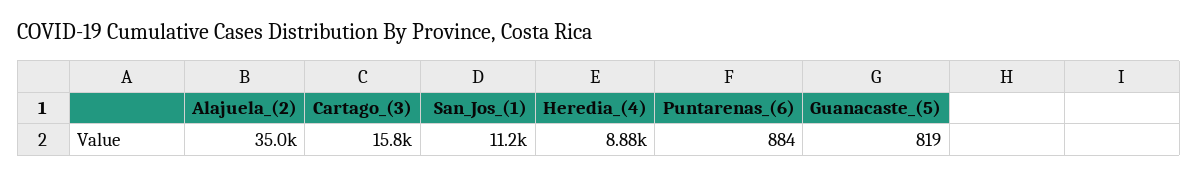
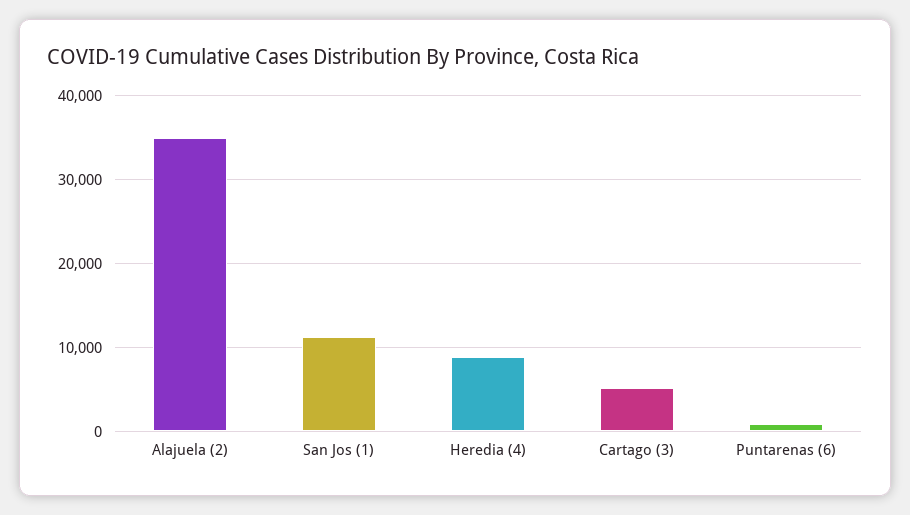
  {
    "Alajuela_(2)": 35000,
-   "Cartago_(3)": 15800,
+   "Cartago_(3)": 5000,
    "San_Jos_(1)": 11200,
    "Heredia_(4)": 8880,
-   "Puntarenas_(6)": 884,
+   "Puntarenas_(6)": 884
-   "Guanacaste_(5)": 819
  }

